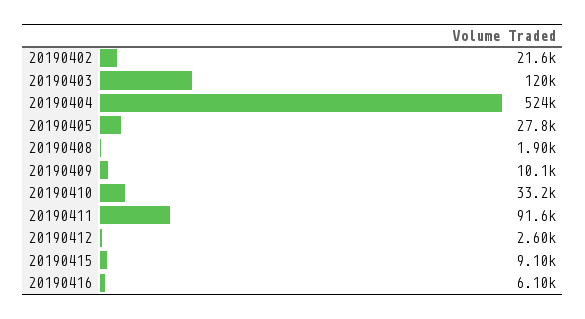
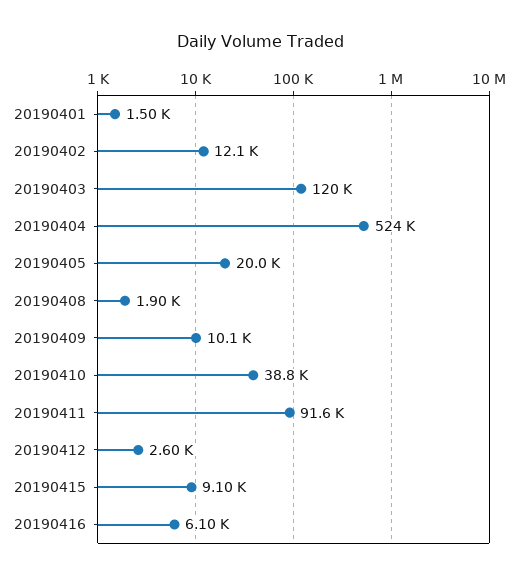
  {
-   "20190402": 21600,
+   "20190402": 12100,
    "20190403": 120000,
    "20190404": 524000,
-   "20190405": 27800,
+   "20190405": 20000,
    "20190408": 1900,
    "20190409": 10100,
-   "20190410": 33200,
+   "20190410": 38800,
    "20190411": 91600,
    "20190412": 2600,
    "20190415": 9100,
-   "20190416": 6100
+   "20190416": 6100,
+   "20190401": 1500
  }

